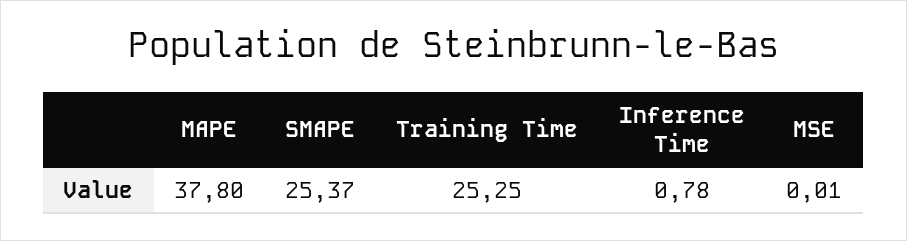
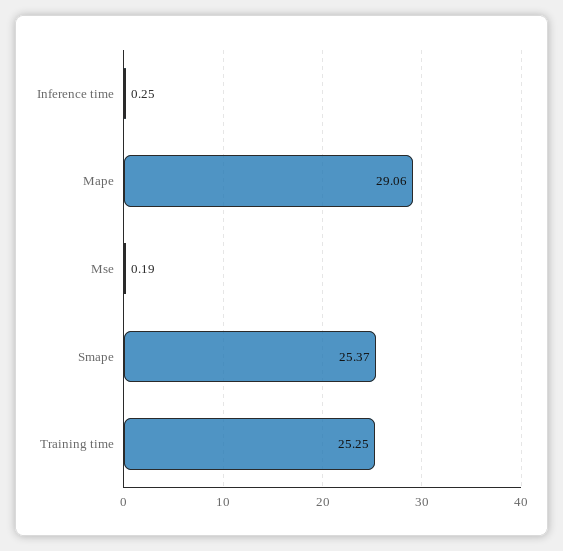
  {
-   "MAPE": 37.8,
+   "MAPE": 29.06,
    "SMAPE": 25.37,
    "Training Time": 25.25,
-   "Inference Time": 0.78,
+   "Inference Time": 0.25,
-   "MSE": 0.01
+   "MSE": 0.19
  }

